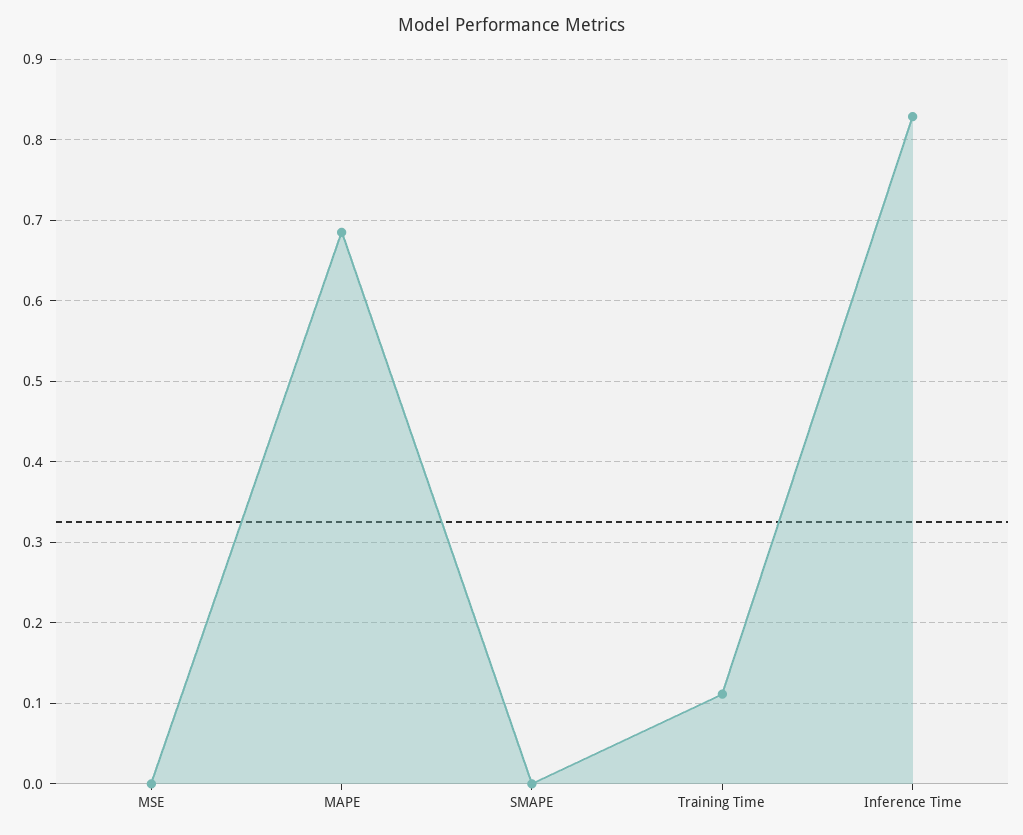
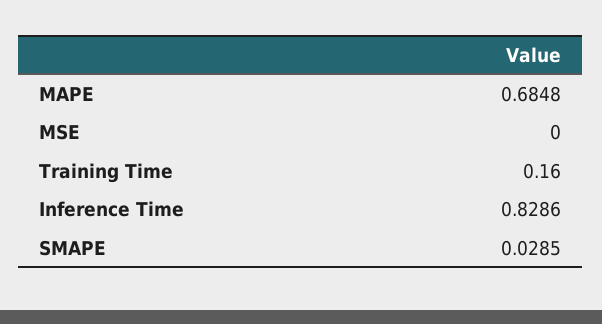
  {
    "MSE": 0,
    "MAPE": 0.6848,
-   "SMAPE": 0,
+   "SMAPE": 0.0285,
-   "Training Time": 0.11,
+   "Training Time": 0.16,
    "Inference Time": 0.8286
  }

